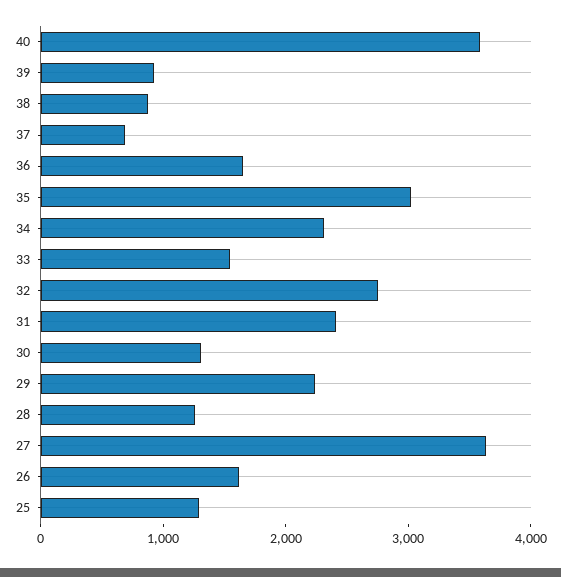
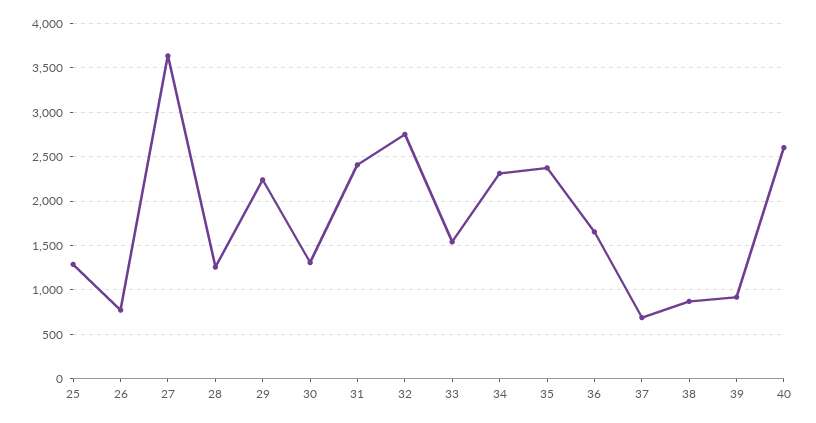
  {
-   "40": 3600,
+   "40": 2600,
    "39": 900,
    "38": 900,
    "37": 700,
    "36": 1700,
-   "35": 3000,
+   "35": 2400,
    "34": 2300,
    "33": 1500,
    "32": 2800,
    "31": 2400,
    "30": 1300,
    "29": 2200,
    "28": 1300,
    "27": 3600,
-   "26": 1600,
+   "26": 800,
    "25": 1300
  }

